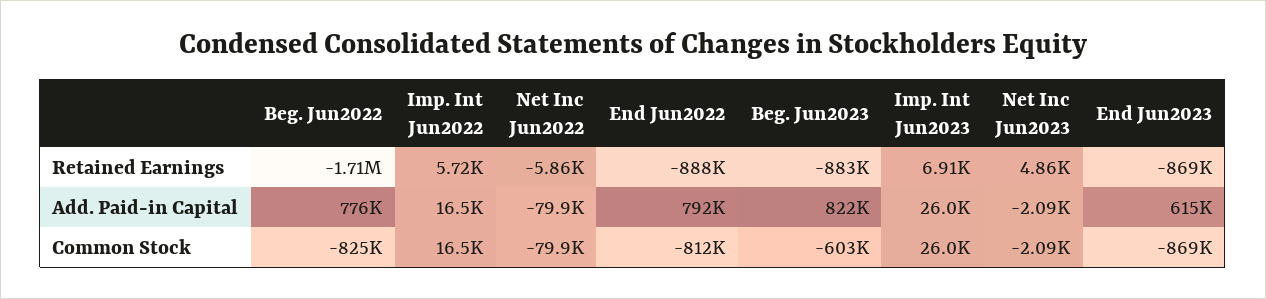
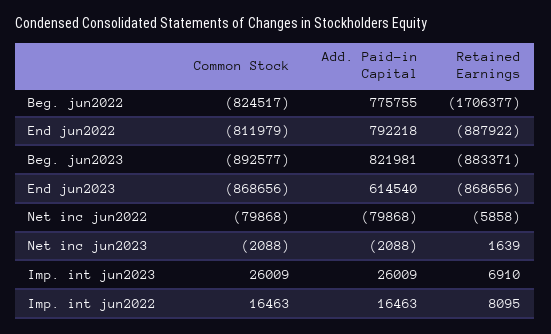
  {
    "Beg. Jun2022": {
      "Retained Earnings": -1706377,
      "Add. Paid-in Capital": 775755,
      "Common Stock": -824517
    },
    "Imp. Int Jun2022": {
-     "Retained Earnings": 5720,
+     "Retained Earnings": 8095,
      "Add. Paid-in Capital": 16463,
      "Common Stock": 16463
    },
    "Net Inc Jun2022": {
      "Retained Earnings": -5858,
      "Add. Paid-in Capital": -79868,
      "Common Stock": -79868
    },
    "End Jun2022": {
      "Retained Earnings": -887922,
      "Add. Paid-in Capital": 792218,
      "Common Stock": -811979
    },
    "Beg. Jun2023": {
      "Retained Earnings": -883371,
      "Add. Paid-in Capital": 821981,
-     "Common Stock": -603000
+     "Common Stock": -892577
    },
    "Imp. Int Jun2023": {
      "Retained Earnings": 6910,
      "Add. Paid-in Capital": 26009,
      "Common Stock": 26009
    },
    "Net Inc Jun2023": {
-     "Retained Earnings": 4860,
+     "Retained Earnings": 1639,
      "Add. Paid-in Capital": -2088,
      "Common Stock": -2088
    },
    "End Jun2023": {
      "Retained Earnings": -868656,
      "Add. Paid-in Capital": 614540,
      "Common Stock": -868656
    }
  }

